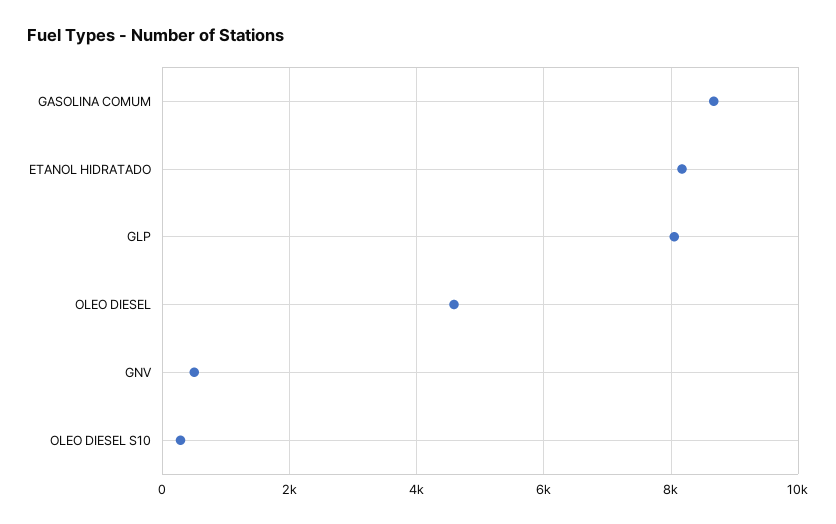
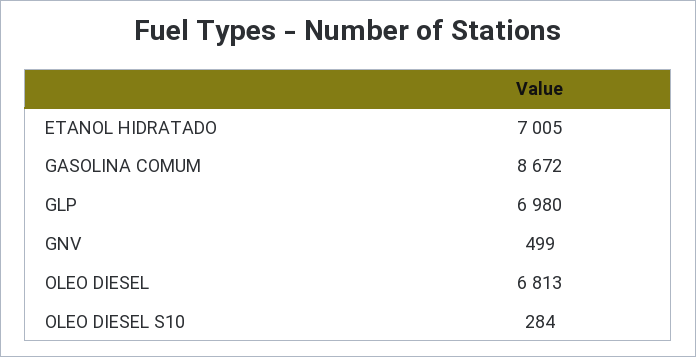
  {
    "GASOLINA COMUM": 8672,
-   "ETANOL HIDRATADO": 8200,
+   "ETANOL HIDRATADO": 7005,
-   "GLP": 8000,
+   "GLP": 6980,
-   "OLEO DIESEL": 4600,
+   "OLEO DIESEL": 6813,
    "GNV": 499,
    "OLEO DIESEL S10": 284
  }

